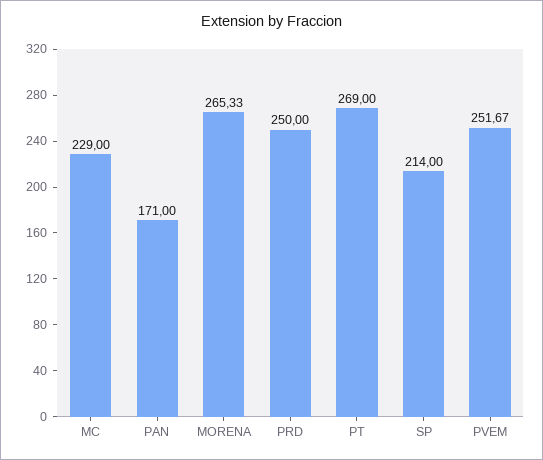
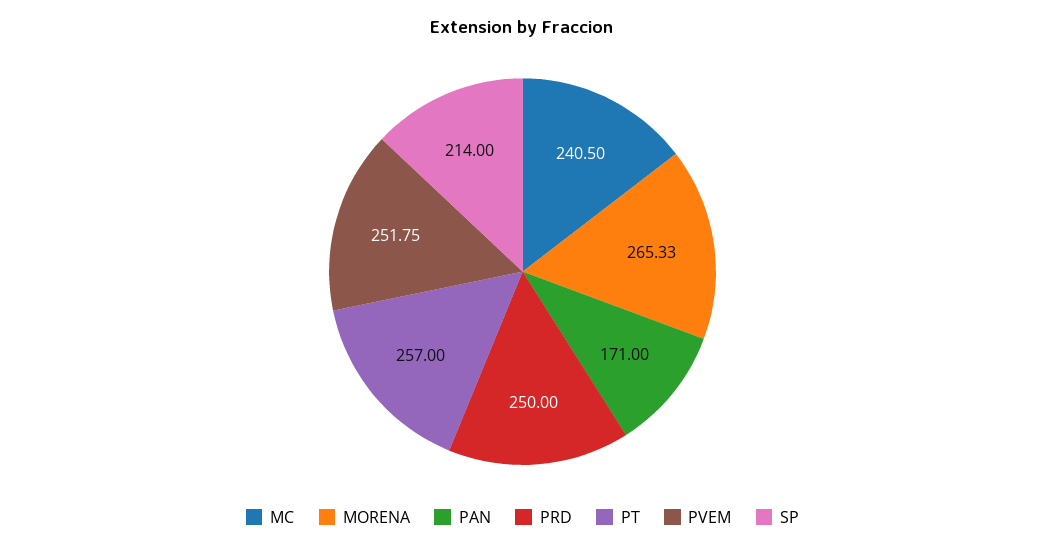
  {
-   "MC": 229,
+   "MC": 240.5,
    "PAN": 171,
    "MORENA": 265.33,
    "PRD": 250,
-   "PT": 269,
+   "PT": 257,
    "SP": 214,
-   "PVEM": 251.67
+   "PVEM": 251.75
  }

